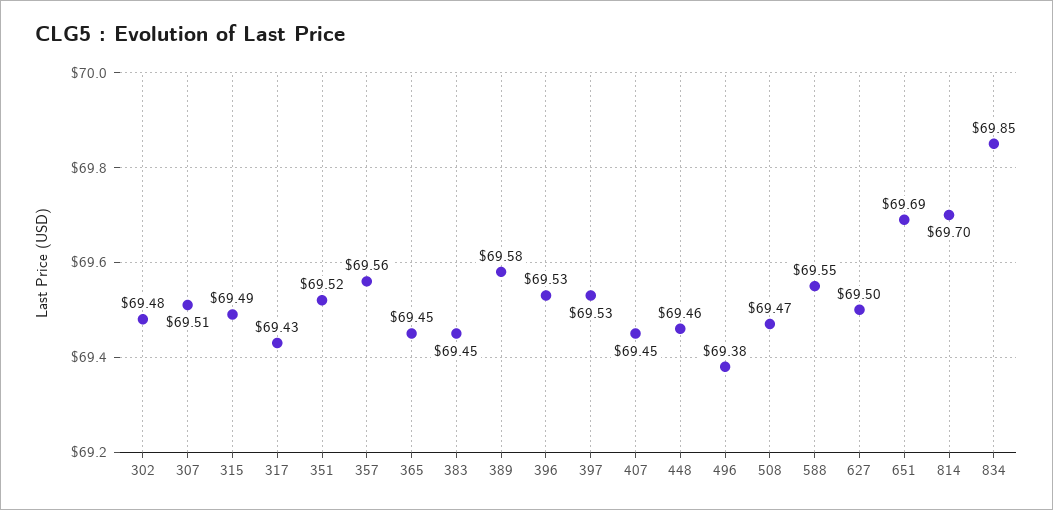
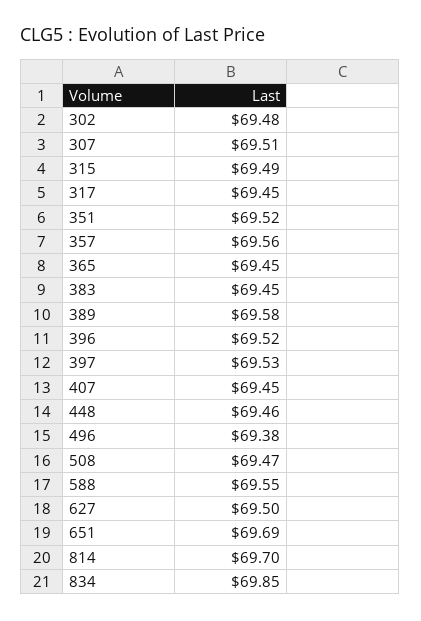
  {
    "302": 69.48,
    "307": 69.51,
    "315": 69.49,
-   "317": 69.43,
+   "317": 69.45,
    "351": 69.52,
    "357": 69.56,
    "365": 69.45,
    "383": 69.45,
    "389": 69.58,
-   "396": 69.53,
+   "396": 69.52,
    "397": 69.53,
    "407": 69.45,
    "448": 69.46,
    "496": 69.38,
    "508": 69.47,
    "588": 69.55,
    "627": 69.5,
    "651": 69.69,
    "814": 69.7,
    "834": 69.85
  }

